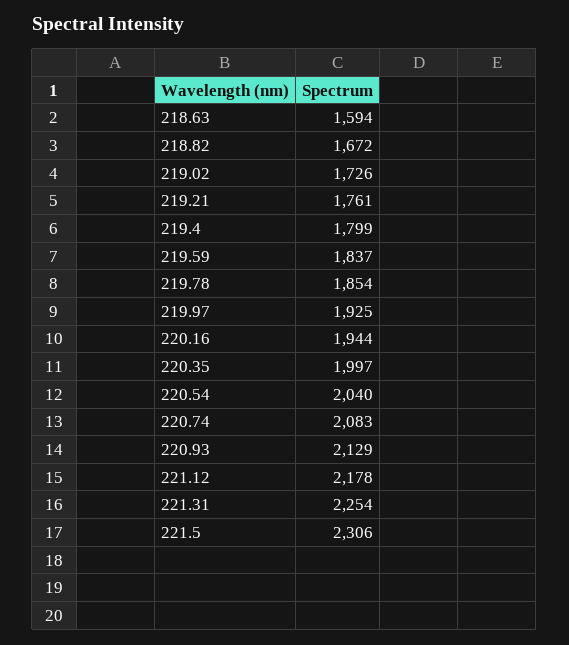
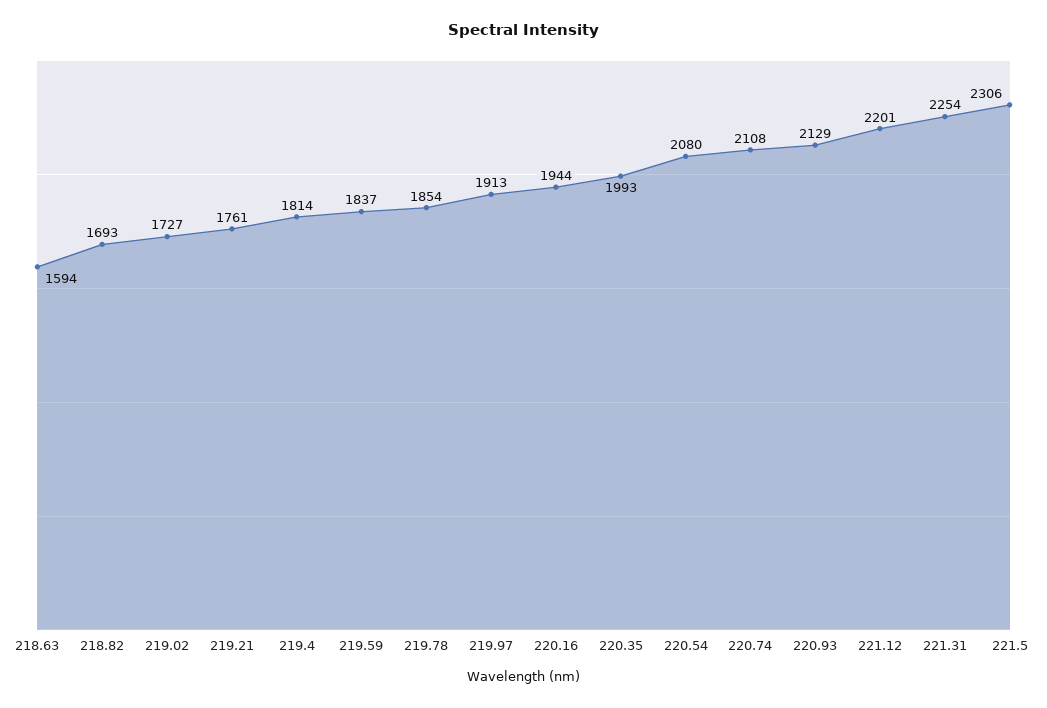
  {
    "218.63": 1594,
-   "218.82": 1672,
+   "218.82": 1693,
-   "219.02": 1726,
+   "219.02": 1727,
    "219.21": 1761,
-   "219.4": 1799,
+   "219.4": 1814,
    "219.59": 1837,
    "219.78": 1854,
-   "219.97": 1925,
+   "219.97": 1913,
    "220.16": 1944,
-   "220.35": 1997,
+   "220.35": 1993,
-   "220.54": 2040,
+   "220.54": 2080,
-   "220.74": 2083,
+   "220.74": 2108,
    "220.93": 2129,
-   "221.12": 2178,
+   "221.12": 2201,
    "221.31": 2254,
    "221.5": 2306
  }

